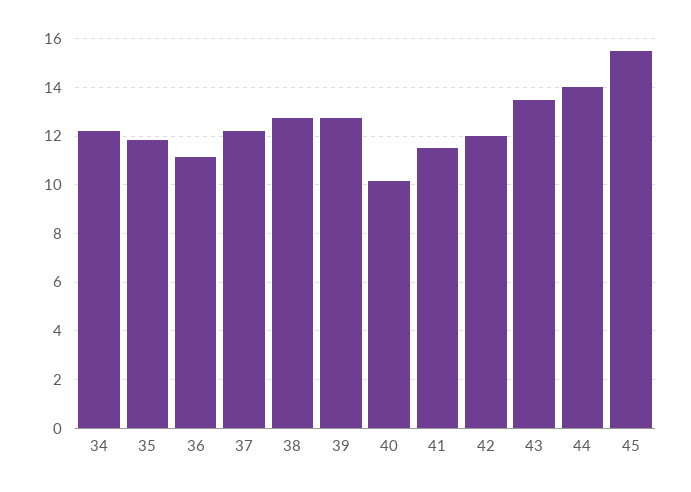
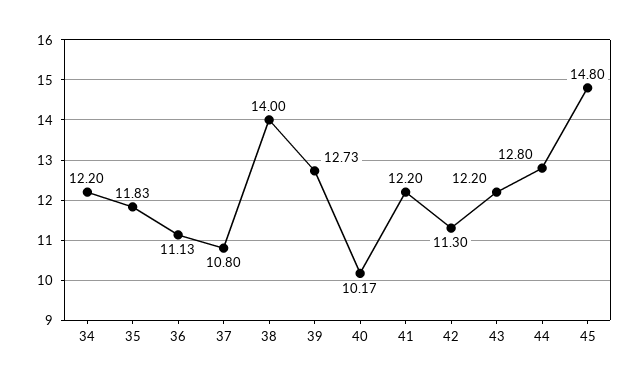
  {
    "34": 12.2,
    "35": 11.83,
    "36": 11.13,
-   "37": 12.25,
+   "37": 10.8,
-   "38": 12.75,
+   "38": 14,
    "39": 12.73,
    "40": 10.17,
-   "41": 11.5,
+   "41": 12.2,
-   "42": 12,
+   "42": 11.3,
-   "43": 13.5,
+   "43": 12.2,
-   "44": 14,
+   "44": 12.8,
-   "45": 15.5
+   "45": 14.8
  }

